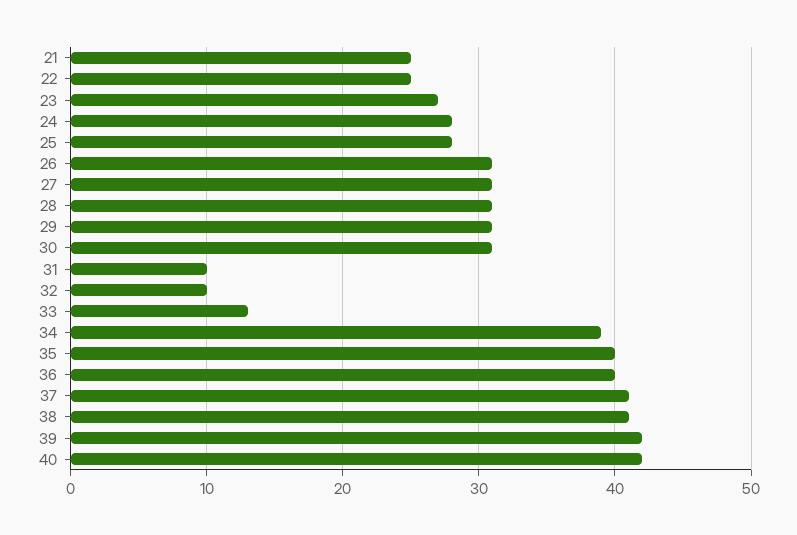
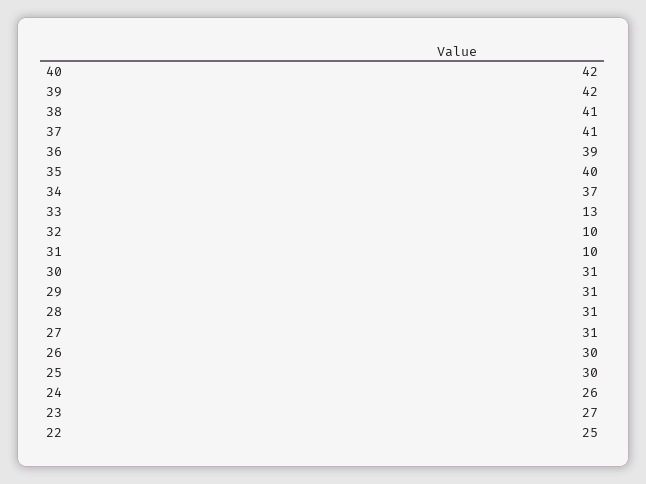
  {
-   "21": 25,
    "22": 25,
    "23": 27,
-   "24": 28,
+   "24": 26,
-   "25": 28,
+   "25": 30,
-   "26": 31,
+   "26": 30,
    "27": 31,
    "28": 31,
    "29": 31,
    "30": 31,
    "31": 10,
    "32": 10,
    "33": 13,
-   "34": 39,
+   "34": 37,
    "35": 40,
-   "36": 40,
+   "36": 39,
    "37": 41,
    "38": 41,
    "39": 42,
    "40": 42
  }

